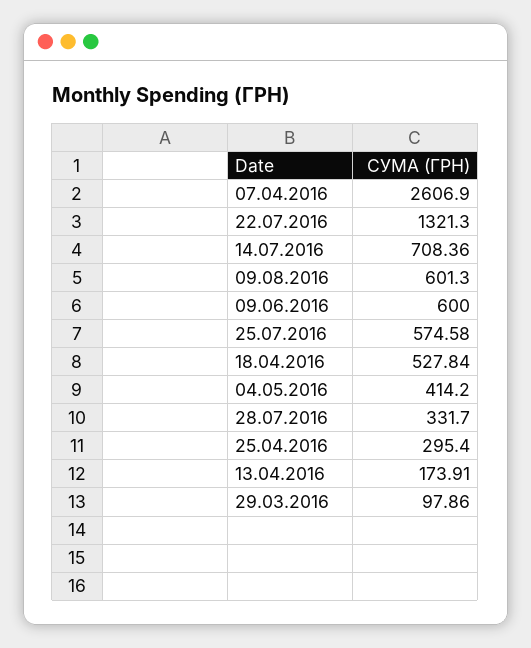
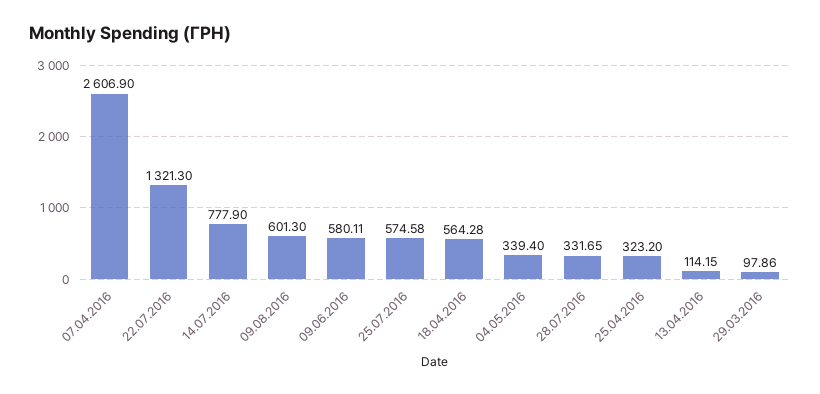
  {
    "07.04.2016": 2606.9,
    "22.07.2016": 1321.3,
-   "14.07.2016": 708.36,
+   "14.07.2016": 777.9,
    "09.08.2016": 601.3,
-   "09.06.2016": 600,
+   "09.06.2016": 580.11,
    "25.07.2016": 574.58,
-   "18.04.2016": 527.84,
+   "18.04.2016": 564.28,
-   "04.05.2016": 414.2,
+   "04.05.2016": 339.4,
-   "28.07.2016": 331.7,
+   "28.07.2016": 331.65,
-   "25.04.2016": 295.4,
+   "25.04.2016": 323.2,
-   "13.04.2016": 173.91,
+   "13.04.2016": 114.15,
    "29.03.2016": 97.86
  }

